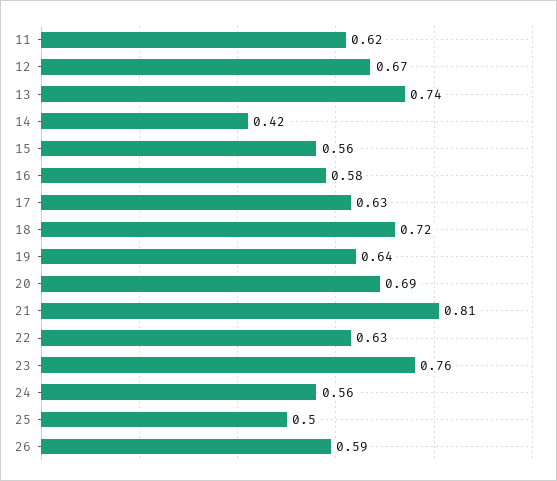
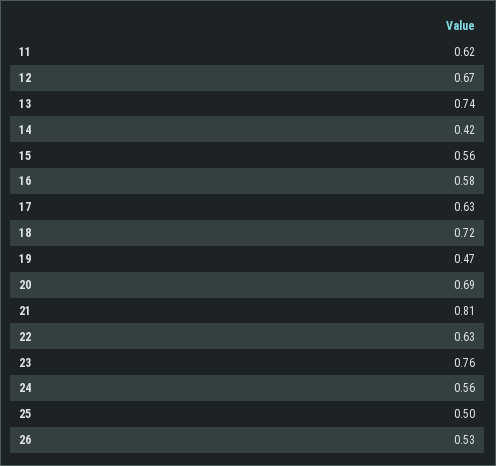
  {
    "11": 0.62,
    "12": 0.67,
    "13": 0.74,
    "14": 0.42,
    "15": 0.56,
    "16": 0.58,
    "17": 0.63,
    "18": 0.72,
-   "19": 0.64,
+   "19": 0.47,
    "20": 0.69,
    "21": 0.81,
    "22": 0.63,
    "23": 0.76,
    "24": 0.56,
    "25": 0.5,
-   "26": 0.59
+   "26": 0.53
  }

